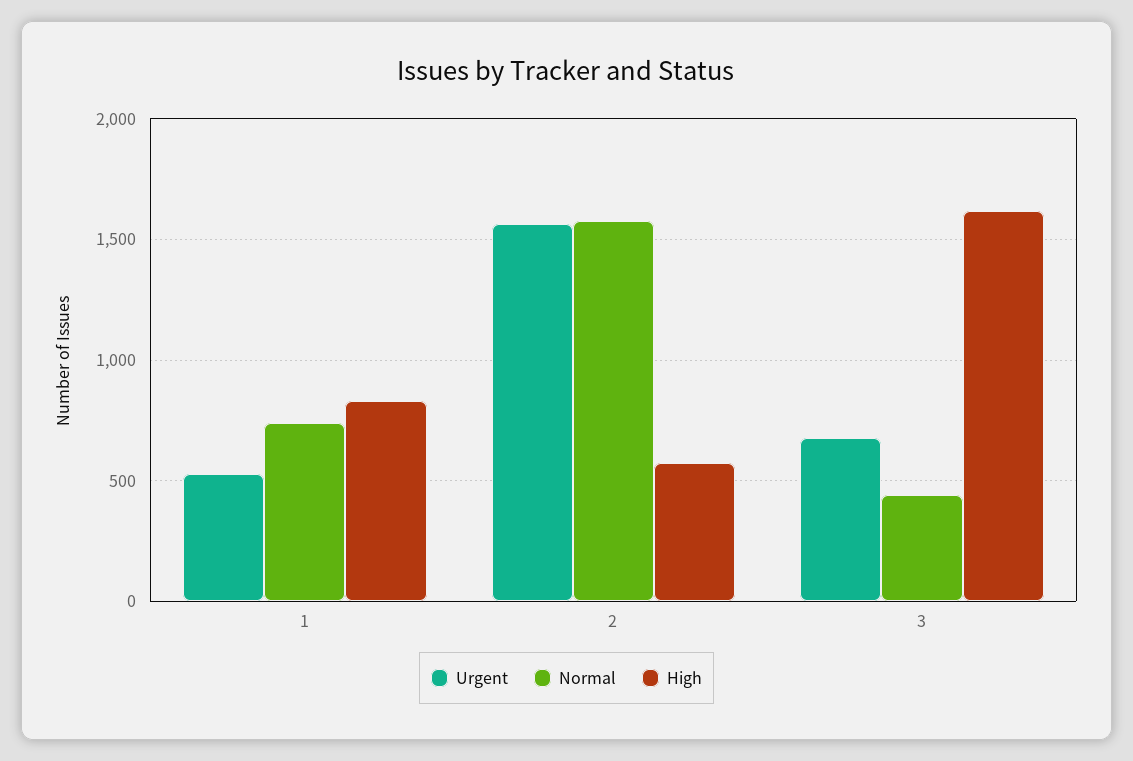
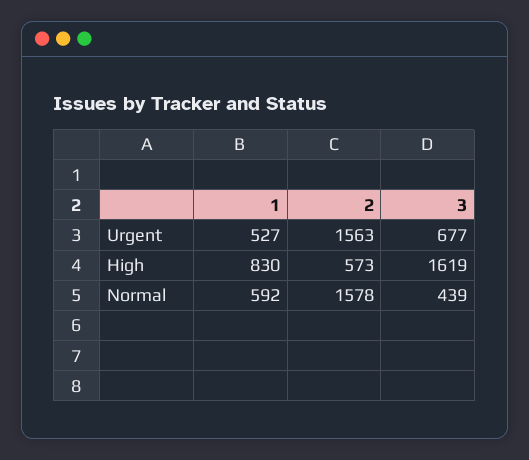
  {
    "Urgent": {
      "1": 527,
      "2": 1563,
      "3": 677
    },
    "Normal": {
-     "1": 750,
+     "1": 592,
      "2": 1578,
      "3": 439
    },
    "High": {
      "1": 830,
      "2": 573,
      "3": 1619
    }
  }

